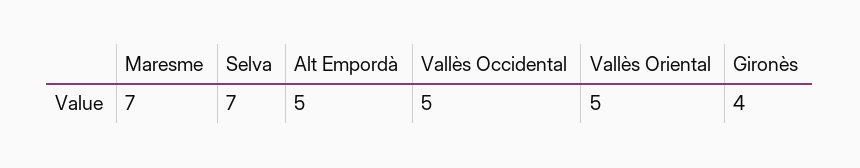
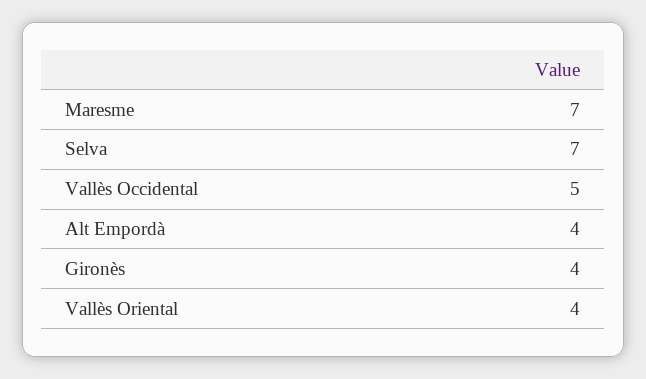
  {
    "Maresme": 7,
    "Selva": 7,
-   "Alt Empordà": 5,
+   "Alt Empordà": 4,
    "Vallès Occidental": 5,
-   "Vallès Oriental": 5,
+   "Vallès Oriental": 4,
    "Gironès": 4
  }

